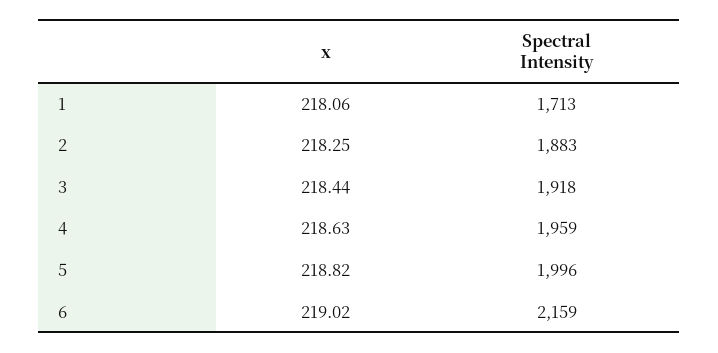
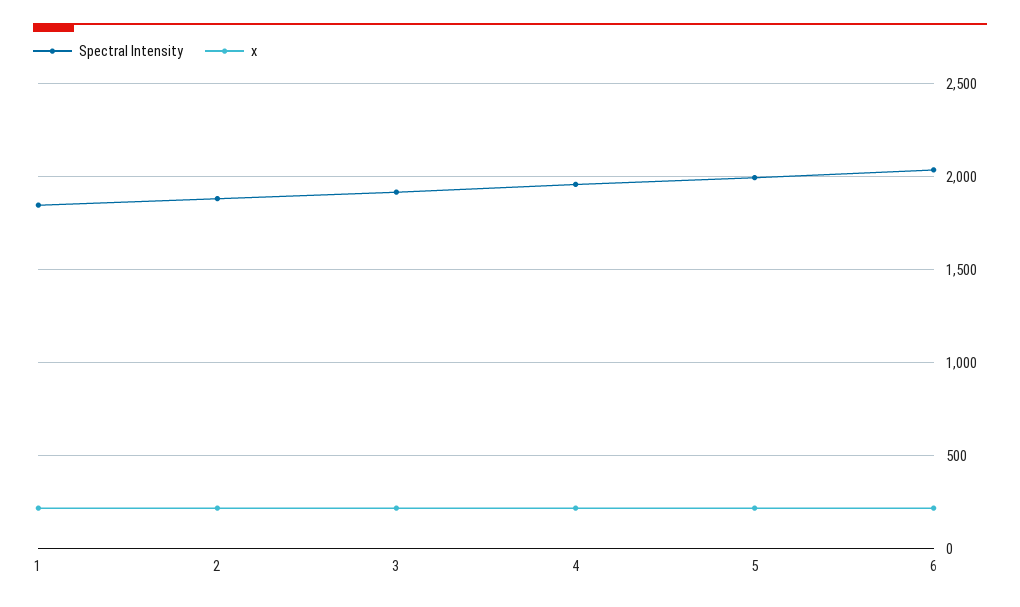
  {
    "x": {
      "1": 218.06,
      "2": 218.25,
      "3": 218.44,
      "4": 218.63,
      "5": 218.82,
      "6": 219.02
    },
    "Spectral Intensity": {
-     "1": 1713,
+     "1": 1850,
      "2": 1883,
      "3": 1918,
      "4": 1959,
      "5": 1996,
-     "6": 2159
+     "6": 2050
    }
  }

